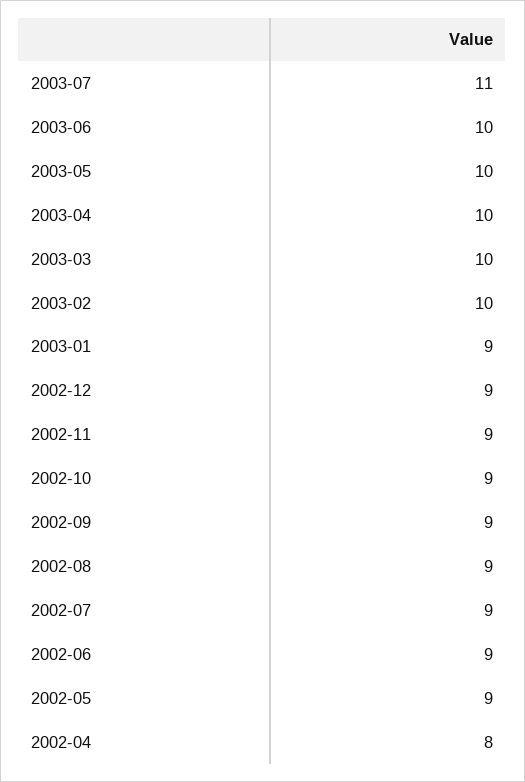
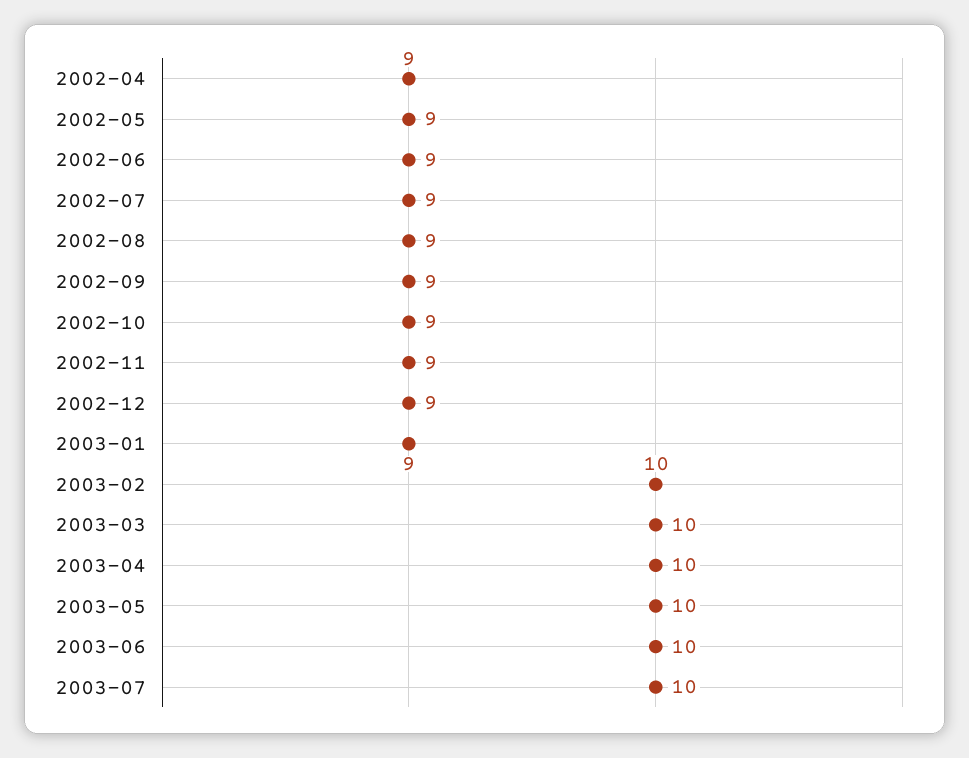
  {
-   "2003-07": 11,
+   "2003-07": 10,
    "2003-06": 10,
    "2003-05": 10,
    "2003-04": 10,
    "2003-03": 10,
    "2003-02": 10,
    "2003-01": 9,
    "2002-12": 9,
    "2002-11": 9,
    "2002-10": 9,
    "2002-09": 9,
    "2002-08": 9,
    "2002-07": 9,
    "2002-06": 9,
    "2002-05": 9,
-   "2002-04": 8
+   "2002-04": 9
  }

